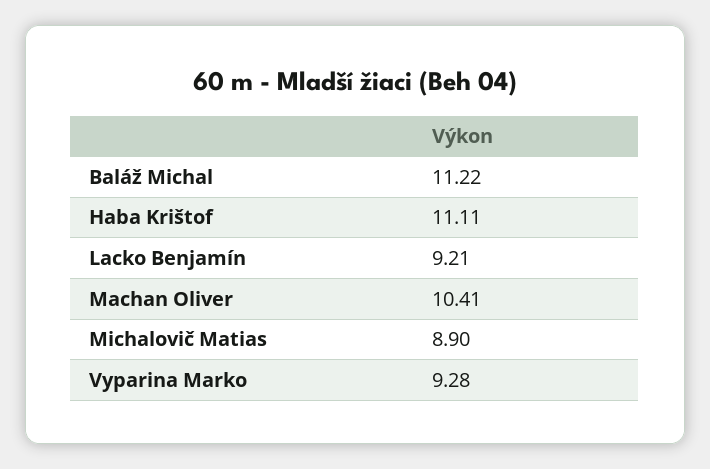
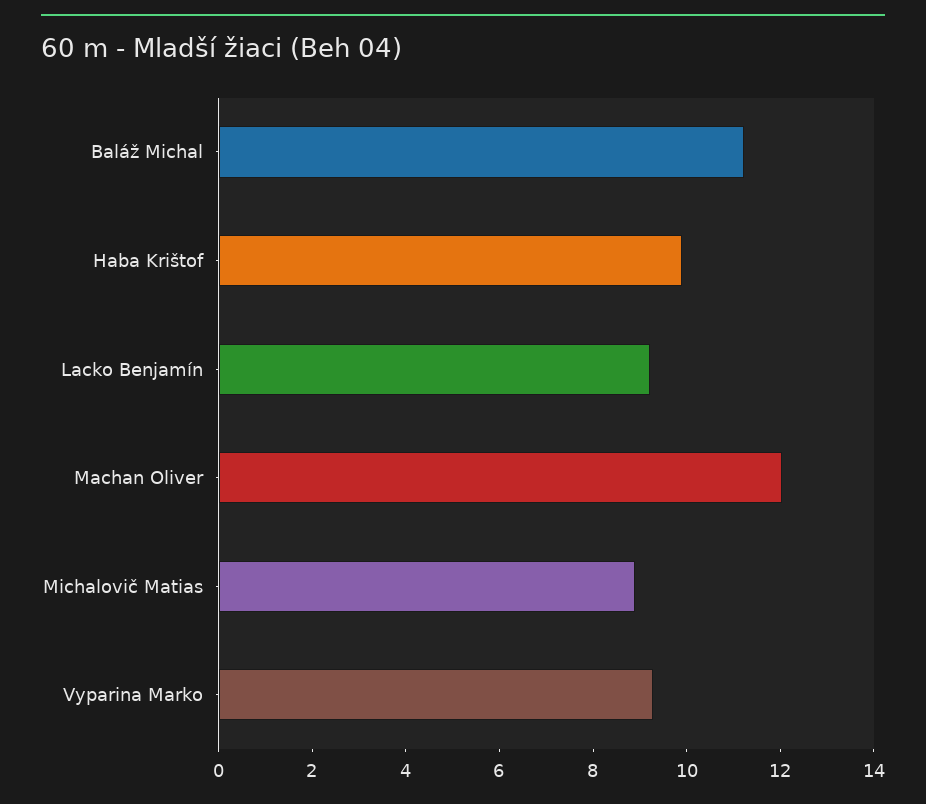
  {
    "Baláž Michal": 11.22,
-   "Haba Krištof": 11.11,
+   "Haba Krištof": 10,
    "Lacko Benjamín": 9.21,
-   "Machan Oliver": 10.41,
+   "Machan Oliver": 12,
    "Michalovič Matias": 8.9,
    "Vyparina Marko": 9.28
  }

